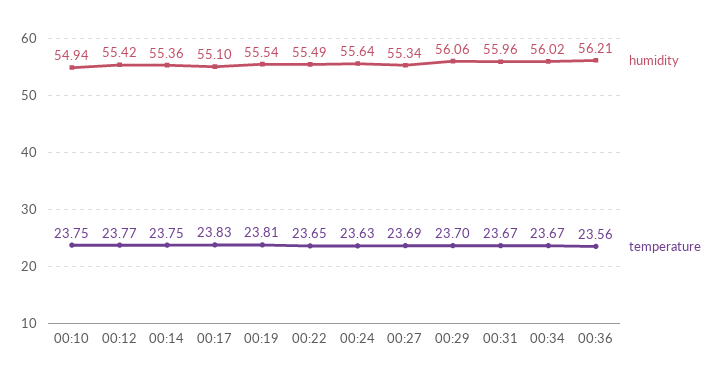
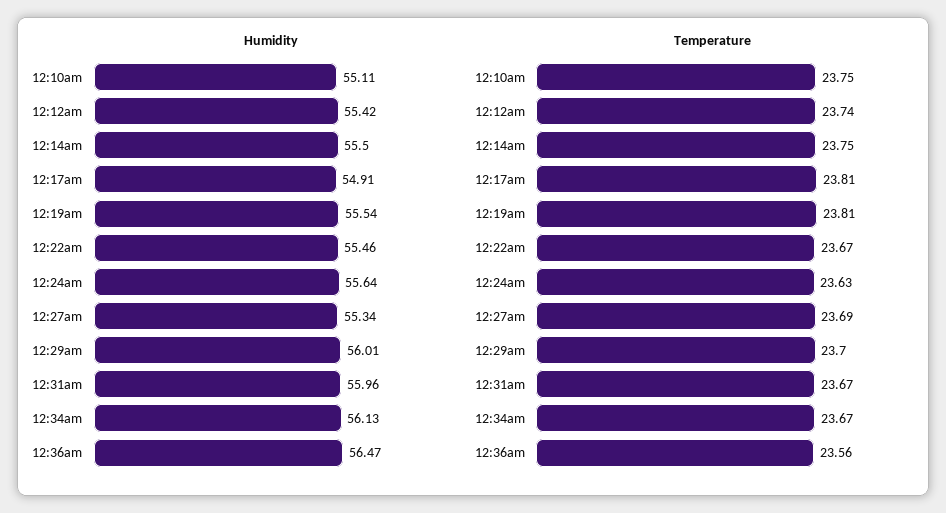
  {
    "humidity": {
-     "00:10": 54.94,
+     "00:10": 55.11,
      "00:12": 55.42,
-     "00:14": 55.36,
+     "00:14": 55.5,
-     "00:17": 55.1,
+     "00:17": 54.91,
      "00:19": 55.54,
-     "00:22": 55.49,
+     "00:22": 55.46,
      "00:24": 55.64,
      "00:27": 55.34,
-     "00:29": 56.06,
+     "00:29": 56.01,
      "00:31": 55.96,
-     "00:34": 56.02,
+     "00:34": 56.13,
-     "00:36": 56.21
+     "00:36": 56.47
    },
    "temperature": {
      "00:10": 23.75,
-     "00:12": 23.77,
+     "00:12": 23.74,
      "00:14": 23.75,
-     "00:17": 23.83,
+     "00:17": 23.81,
      "00:19": 23.81,
-     "00:22": 23.65,
+     "00:22": 23.67,
      "00:24": 23.63,
      "00:27": 23.69,
      "00:29": 23.7,
      "00:31": 23.67,
      "00:34": 23.67,
      "00:36": 23.56
    }
  }

